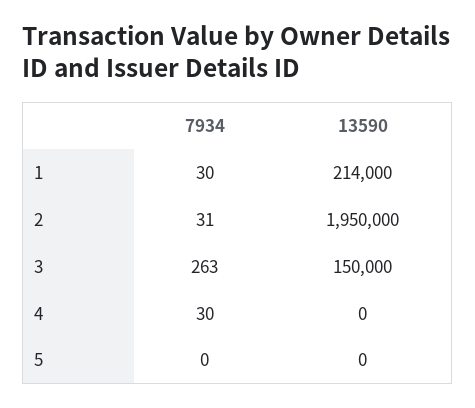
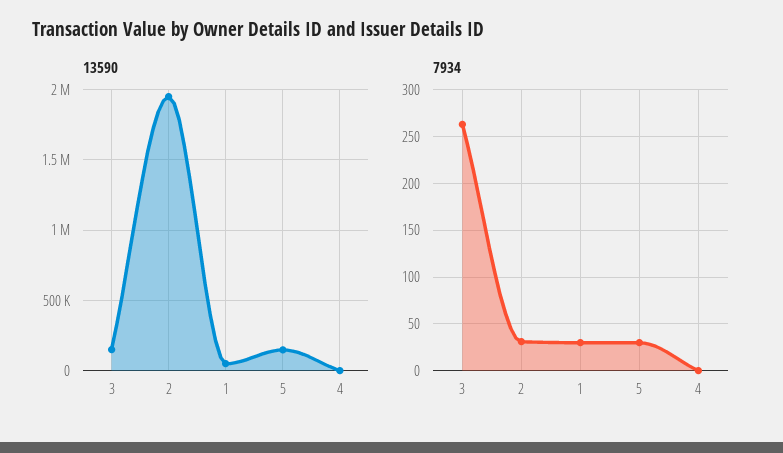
  {
    "7934": {
      "1": 30,
      "2": 31,
      "3": 263,
-     "4": 30,
+     "4": 0,
-     "5": 0
+     "5": 30
    },
    "13590": {
-     "1": 214000,
+     "1": 50000,
      "2": 1950000,
      "3": 150000,
      "4": 0,
-     "5": 0
+     "5": 150000
    }
  }

